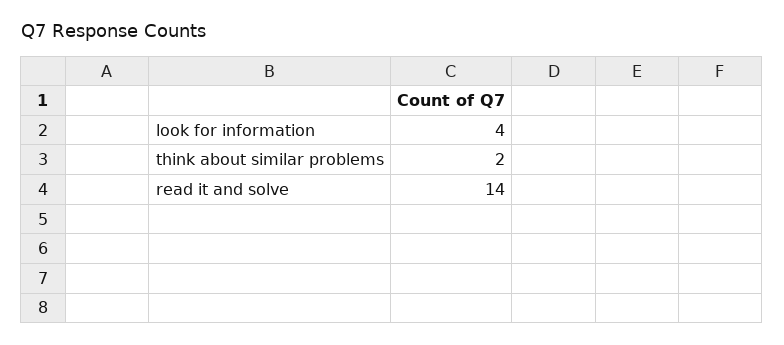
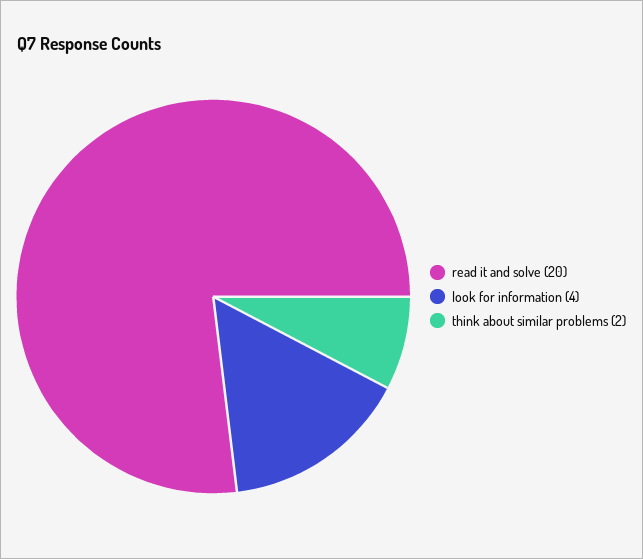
  {
    "look for information": 4,
    "think about similar problems": 2,
-   "read it and solve": 14
+   "read it and solve": 20
  }

